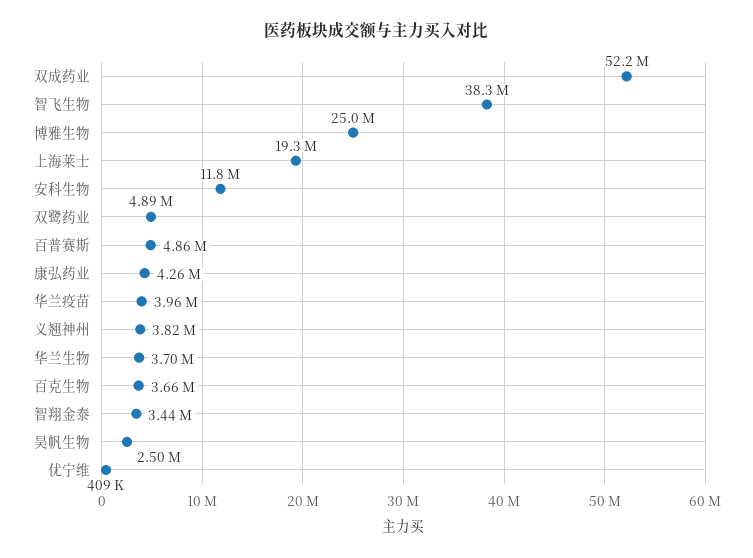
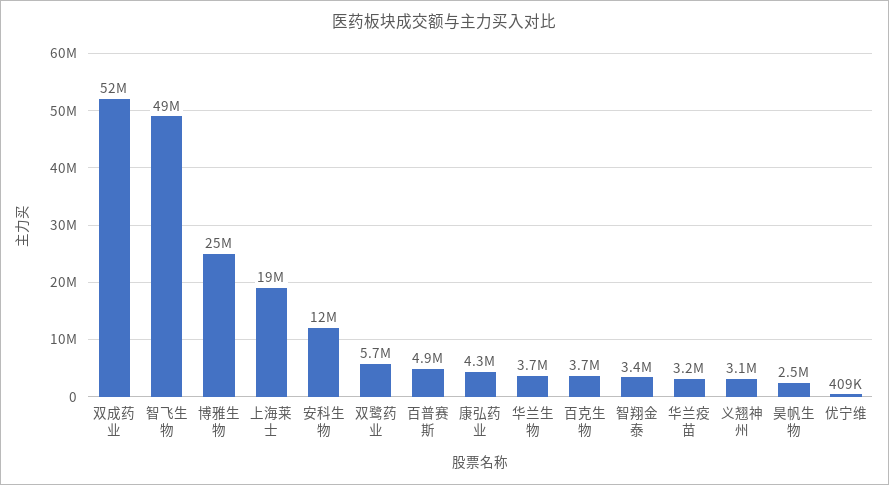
  {
    "双成药业": 52200000,
-   "智飞生物": 38300000,
+   "智飞生物": 49000000,
    "博雅生物": 25000000,
    "上海莱士": 19300000,
    "安科生物": 11800000,
-   "双鹭药业": 4890000,
+   "双鹭药业": 5700000,
    "百普赛斯": 4860000,
    "康弘药业": 4260000,
-   "华兰疫苗": 3960000,
+   "华兰疫苗": 3200000,
-   "义翘神州": 3820000,
+   "义翘神州": 3100000,
    "华兰生物": 3700000,
    "百克生物": 3660000,
    "智翔金泰": 3440000,
    "昊帆生物": 2500000,
    "优宁维": 409000
  }

